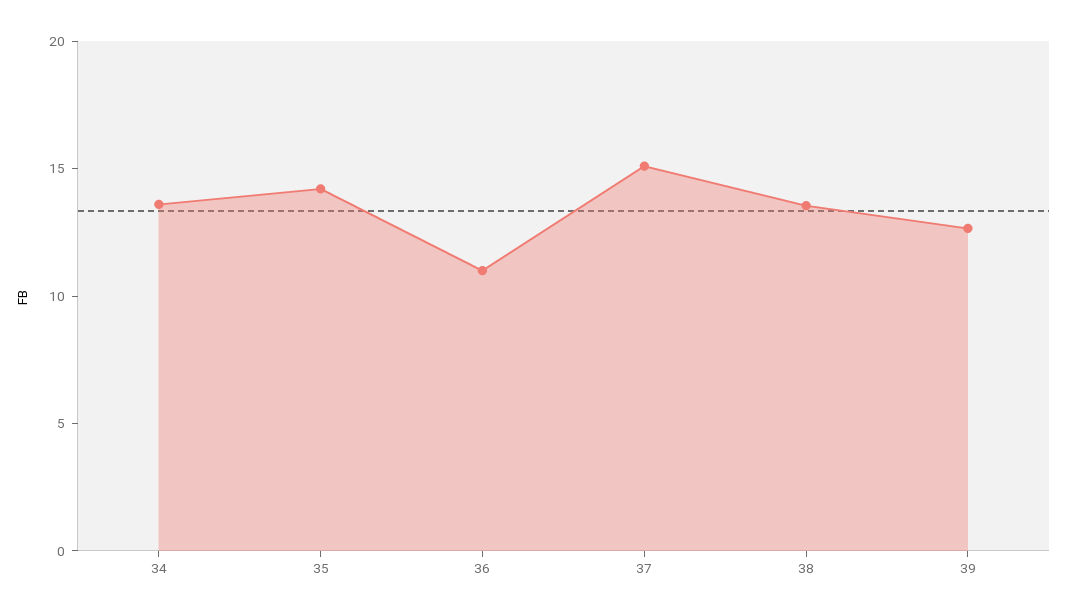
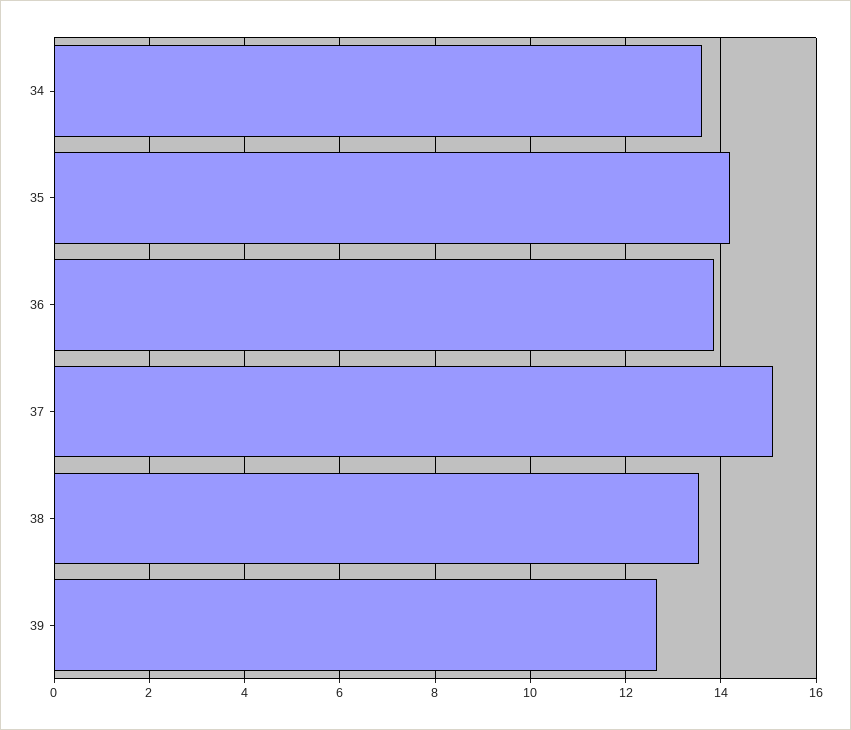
  {
    "34": 13.6,
    "35": 14.2,
-   "36": 11,
+   "36": 13.8,
    "37": 15.2,
    "38": 13.6,
    "39": 12.6
  }

